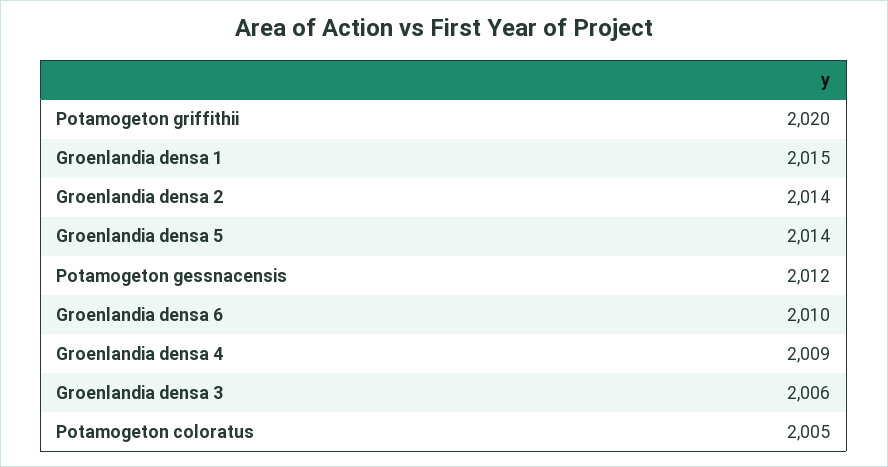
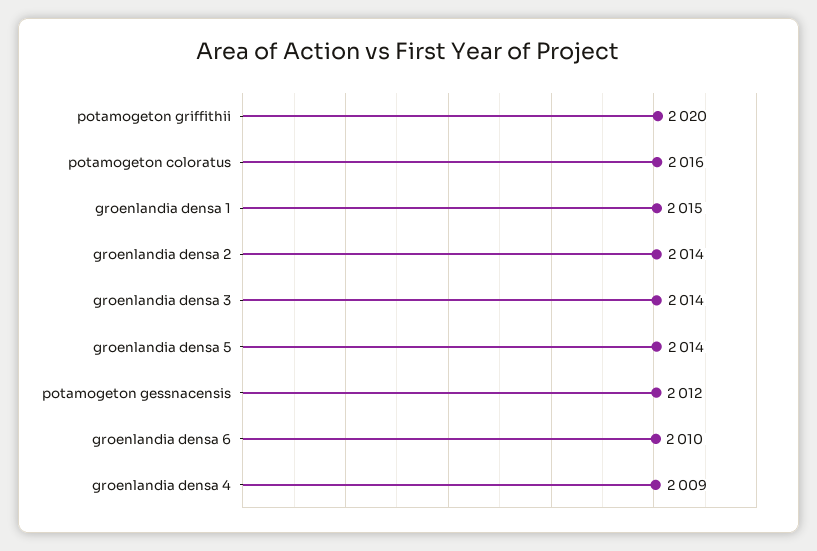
  {
    "Potamogeton griffithii": 2020,
    "Groenlandia densa 1": 2015,
    "Groenlandia densa 2": 2014,
    "Groenlandia densa 5": 2014,
    "Potamogeton gessnacensis": 2012,
    "Groenlandia densa 6": 2010,
    "Groenlandia densa 4": 2009,
-   "Groenlandia densa 3": 2006,
+   "Groenlandia densa 3": 2014,
-   "Potamogeton coloratus": 2005
+   "Potamogeton coloratus": 2016
  }

